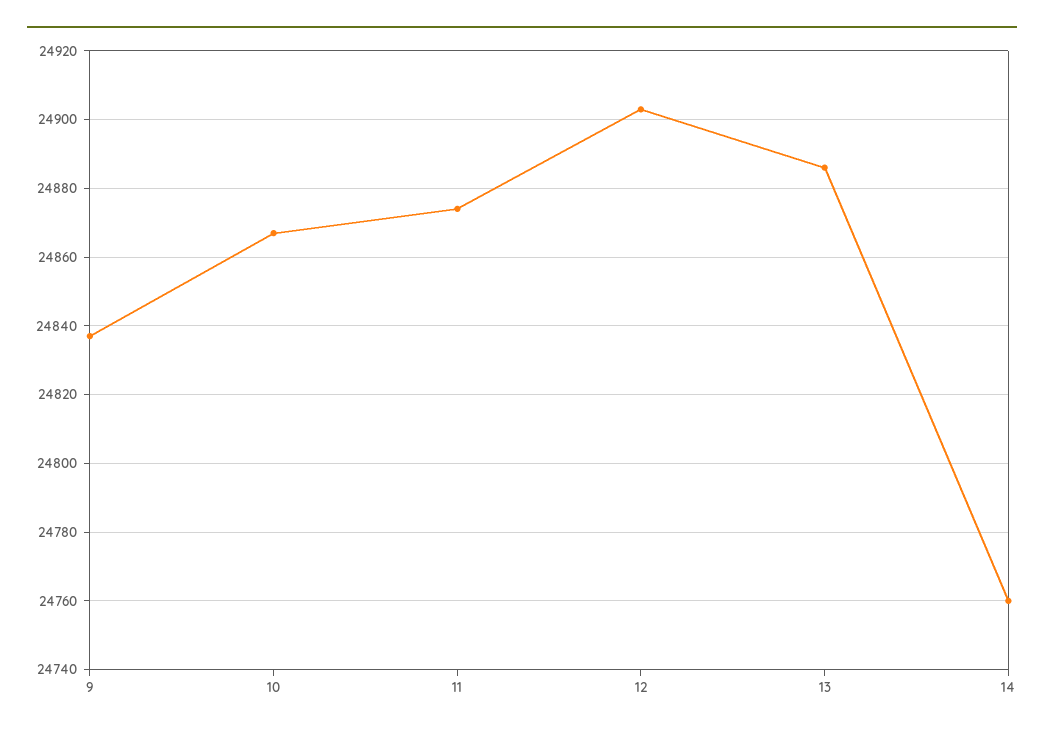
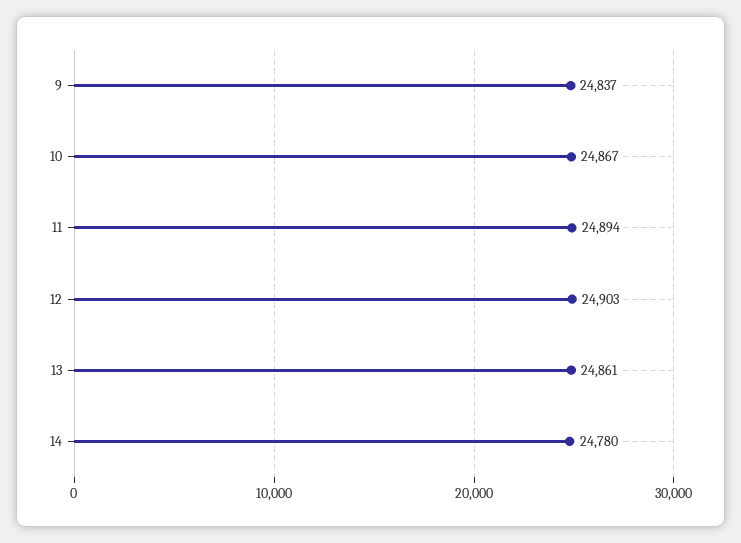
  {
    "9": 24837,
    "10": 24867,
-   "11": 24875,
+   "11": 24894,
    "12": 24903,
-   "13": 24885,
+   "13": 24861,
-   "14": 24760
+   "14": 24780
  }

